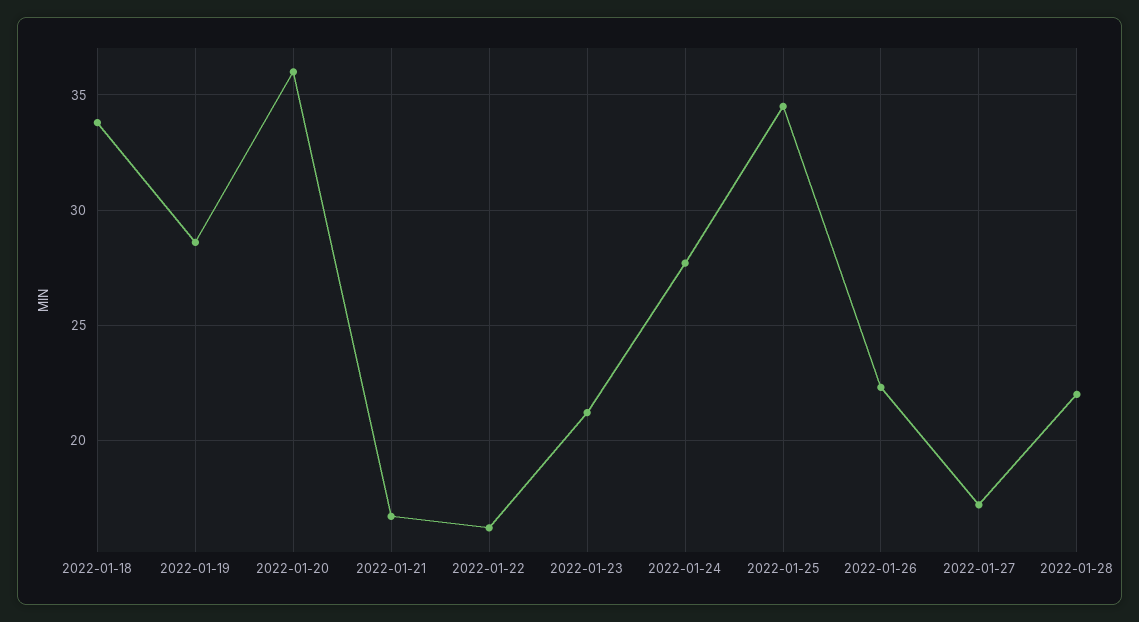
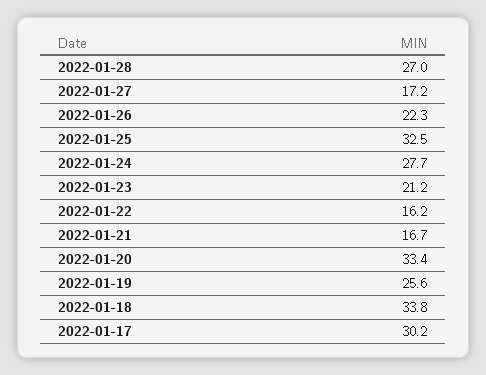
  {
    "2022-01-18": 33.8,
-   "2022-01-19": 28.5,
+   "2022-01-19": 25.6,
-   "2022-01-20": 36,
+   "2022-01-20": 33.4,
    "2022-01-21": 16.7,
    "2022-01-22": 16.2,
    "2022-01-23": 21.2,
    "2022-01-24": 27.7,
-   "2022-01-25": 34.5,
+   "2022-01-25": 32.5,
    "2022-01-26": 22.3,
    "2022-01-27": 17.2,
-   "2022-01-28": 22
+   "2022-01-28": 27,
+   "2022-01-17": 30.2
  }

